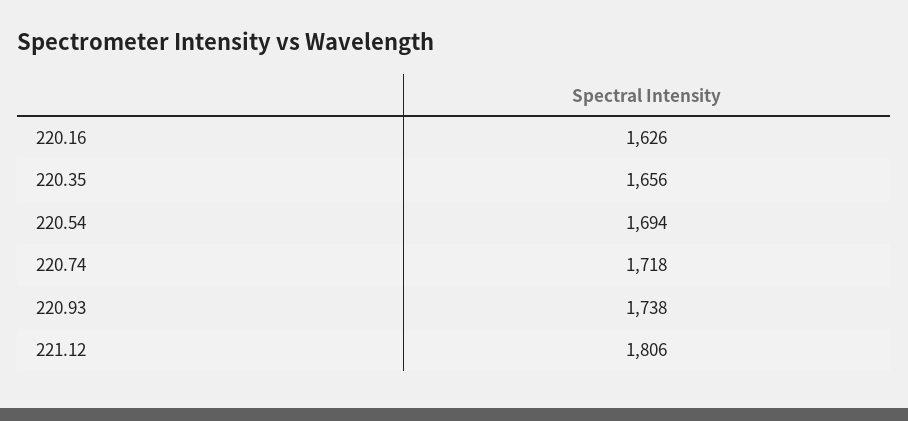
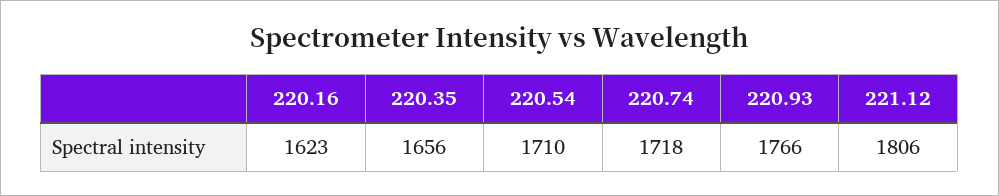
  {
-   "220.16": 1626,
+   "220.16": 1623,
    "220.35": 1656,
-   "220.54": 1694,
+   "220.54": 1710,
    "220.74": 1718,
-   "220.93": 1738,
+   "220.93": 1766,
    "221.12": 1806
  }

